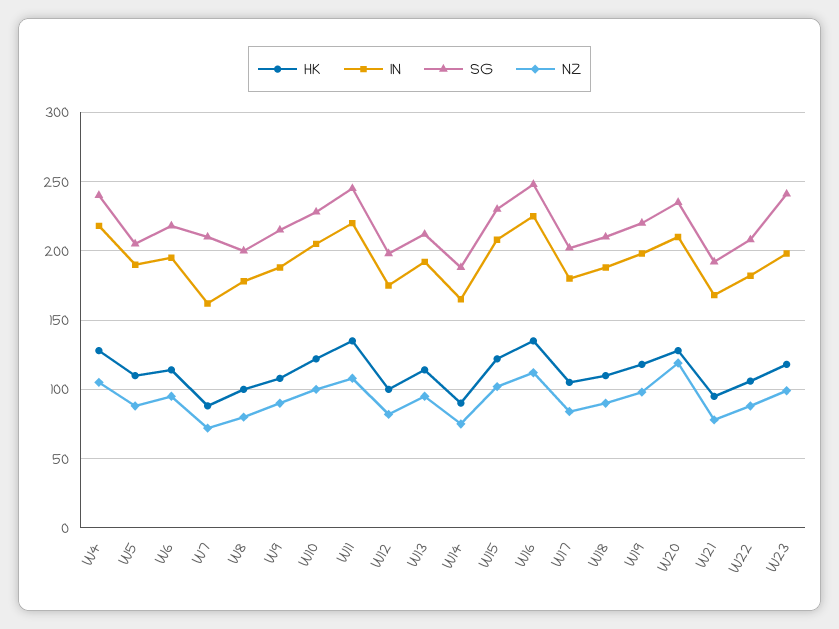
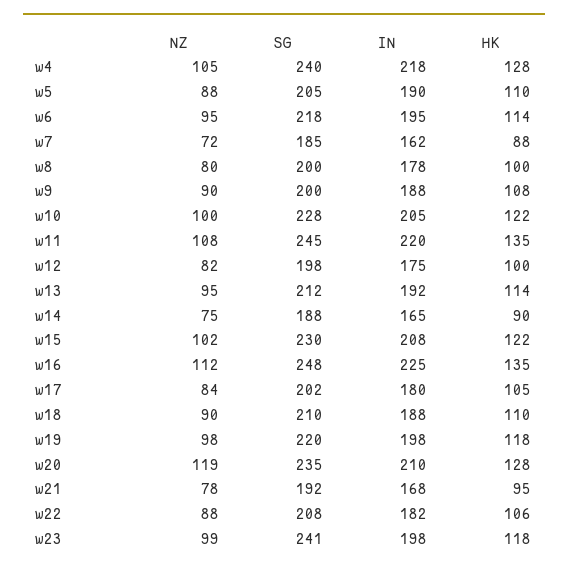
  {
    "HK": {
      "W4": 128,
      "W5": 110,
      "W6": 114,
      "W7": 88,
      "W8": 100,
      "W9": 108,
      "W10": 122,
      "W11": 135,
      "W12": 100,
      "W13": 114,
      "W14": 90,
      "W15": 122,
      "W16": 135,
      "W17": 105,
      "W18": 110,
      "W19": 118,
      "W20": 128,
      "W21": 95,
      "W22": 106,
      "W23": 118
    },
    "IN": {
      "W4": 218,
      "W5": 190,
      "W6": 195,
      "W7": 162,
      "W8": 178,
      "W9": 188,
      "W10": 205,
      "W11": 220,
      "W12": 175,
      "W13": 192,
      "W14": 165,
      "W15": 208,
      "W16": 225,
      "W17": 180,
      "W18": 188,
      "W19": 198,
      "W20": 210,
      "W21": 168,
      "W22": 182,
      "W23": 198
    },
    "SG": {
      "W4": 240,
      "W5": 205,
      "W6": 218,
-     "W7": 210,
+     "W7": 185,
      "W8": 200,
-     "W9": 215,
+     "W9": 200,
      "W10": 228,
      "W11": 245,
      "W12": 198,
      "W13": 212,
      "W14": 188,
      "W15": 230,
      "W16": 248,
      "W17": 202,
      "W18": 210,
      "W19": 220,
      "W20": 235,
      "W21": 192,
      "W22": 208,
      "W23": 241
    },
    "NZ": {
      "W4": 105,
      "W5": 88,
      "W6": 95,
      "W7": 72,
      "W8": 80,
      "W9": 90,
      "W10": 100,
      "W11": 108,
      "W12": 82,
      "W13": 95,
      "W14": 75,
      "W15": 102,
      "W16": 112,
      "W17": 84,
      "W18": 90,
      "W19": 98,
      "W20": 119,
      "W21": 78,
      "W22": 88,
      "W23": 99
    }
  }

